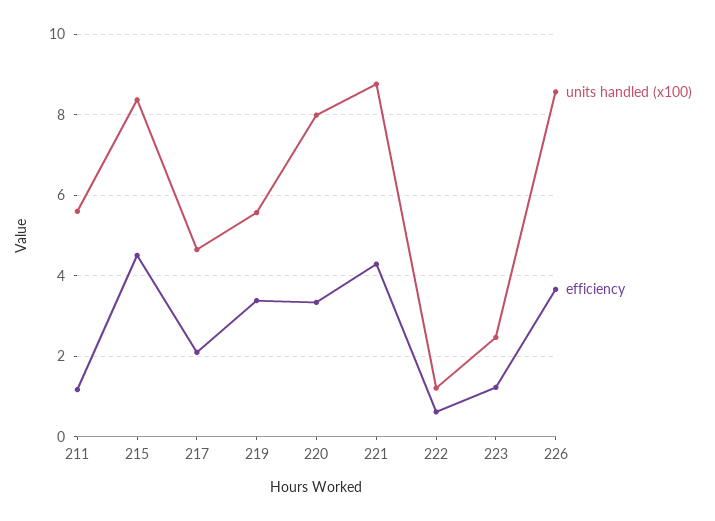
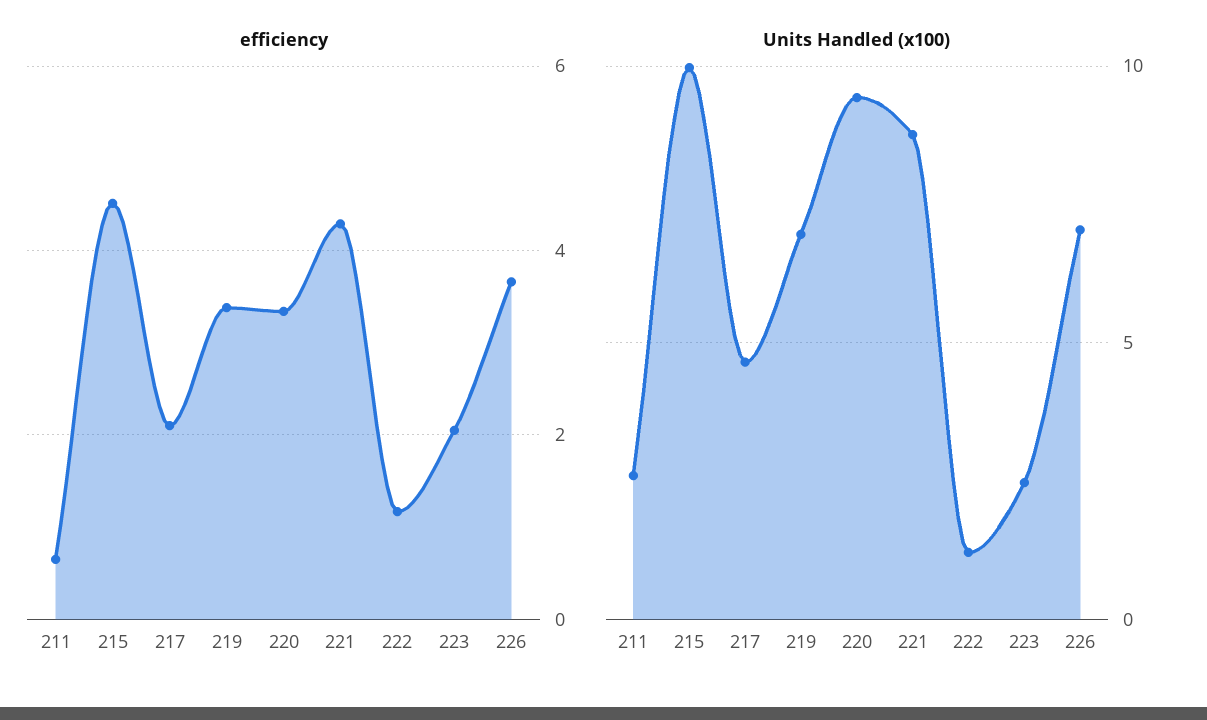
  {
    "units handled (x100)": {
-     "211": 5.6,
+     "211": 2.5,
-     "215": 8.4,
+     "215": 10,
      "217": 4.6,
-     "219": 5.6,
+     "219": 7,
-     "220": 8,
+     "220": 9.5,
      "221": 8.8,
      "222": 1.2,
      "223": 2.4,
-     "226": 8.6
+     "226": 7
    },
    "efficiency": {
-     "211": 1.2,
+     "211": 0.6,
      "215": 4.6,
      "217": 2.2,
      "219": 3.4,
      "220": 3.4,
      "221": 4.2,
-     "222": 0.6,
+     "222": 1.2,
-     "223": 1.2,
+     "223": 2,
      "226": 3.6
    }
  }

